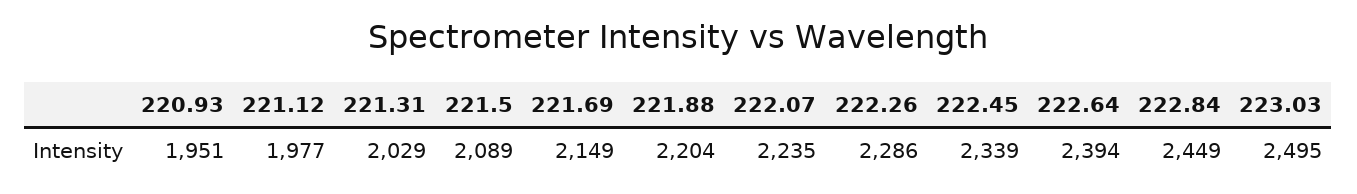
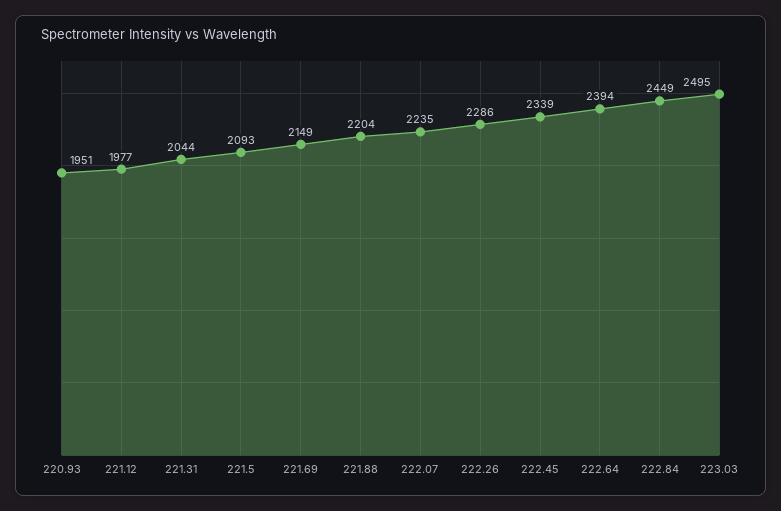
  {
    "220.93": 1951,
    "221.12": 1977,
-   "221.31": 2029,
+   "221.31": 2044,
-   "221.5": 2089,
+   "221.5": 2093,
    "221.69": 2149,
    "221.88": 2204,
    "222.07": 2235,
    "222.26": 2286,
    "222.45": 2339,
    "222.64": 2394,
    "222.84": 2449,
    "223.03": 2495
  }

